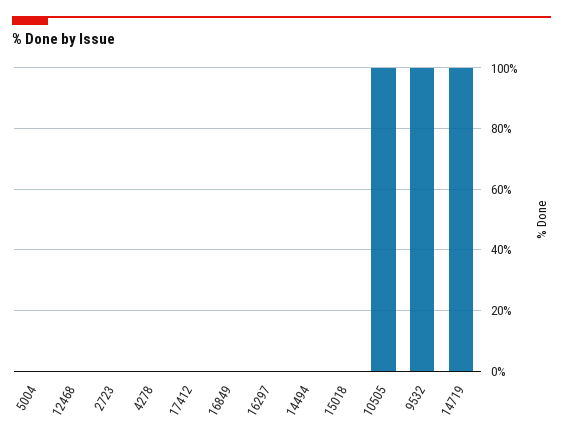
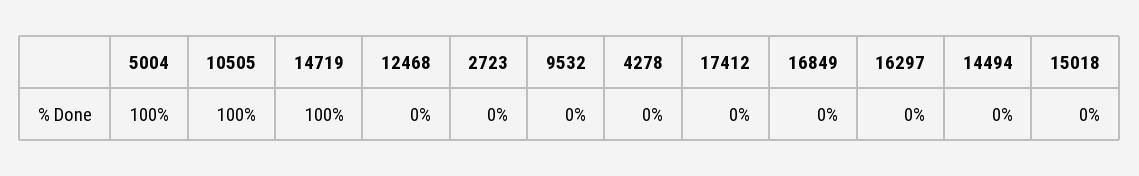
  {
-   "5004": 0,
+   "5004": 100,
    "12468": 0,
    "2723": 0,
    "4278": 0,
    "17412": 0,
    "16849": 0,
    "16297": 0,
    "14494": 0,
    "15018": 0,
    "10505": 100,
-   "9532": 100,
+   "9532": 0,
    "14719": 100
  }

